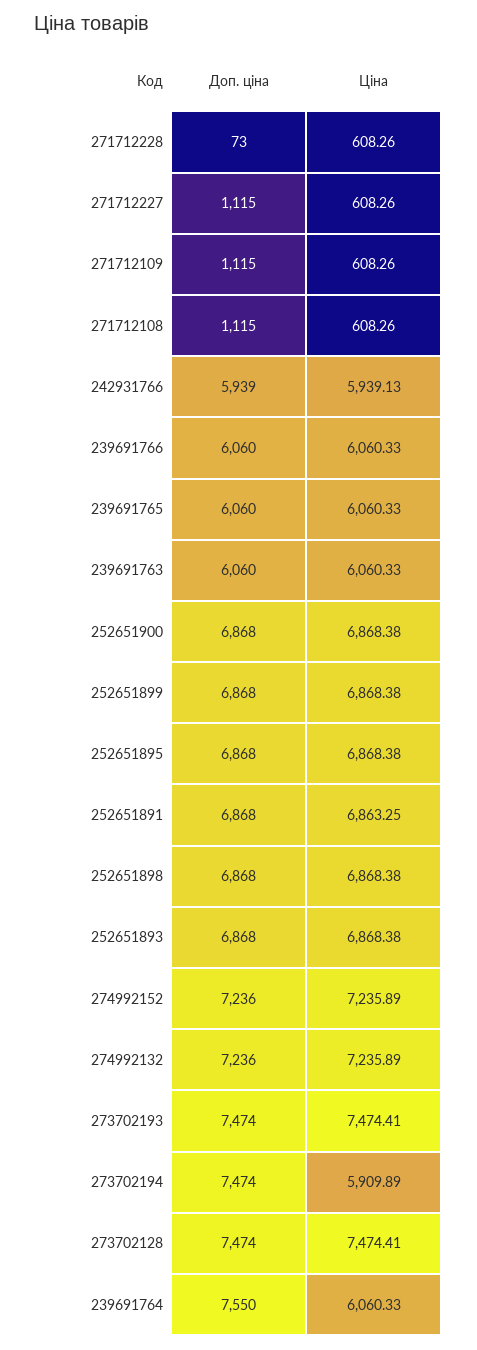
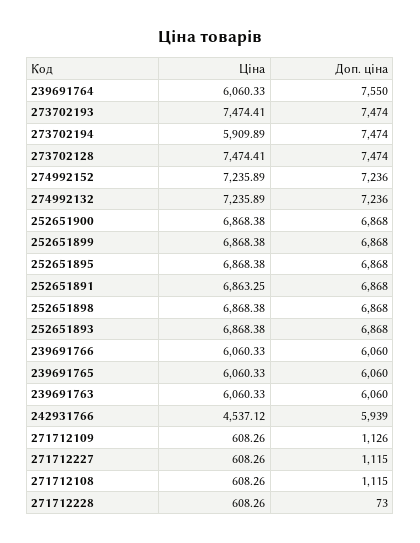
  {
    "Доп. ціна": {
      "271712228": 73,
      "271712227": 1115,
-     "271712109": 1115,
+     "271712109": 1126,
      "271712108": 1115,
      "242931766": 5939,
      "239691766": 6060,
      "239691765": 6060,
      "239691763": 6060,
      "252651900": 6868,
      "252651899": 6868,
      "252651895": 6868,
      "252651891": 6868,
      "252651898": 6868,
      "252651893": 6868,
      "274992152": 7236,
      "274992132": 7236,
      "273702193": 7474,
      "273702194": 7474,
      "273702128": 7474,
      "239691764": 7550
    },
    "Ціна": {
      "271712228": 608.26,
      "271712227": 608.26,
      "271712109": 608.26,
      "271712108": 608.26,
-     "242931766": 5939.13,
+     "242931766": 4537.12,
      "239691766": 6060.33,
      "239691765": 6060.33,
      "239691763": 6060.33,
      "252651900": 6868.38,
      "252651899": 6868.38,
      "252651895": 6868.38,
      "252651891": 6863.25,
      "252651898": 6868.38,
      "252651893": 6868.38,
      "274992152": 7235.89,
      "274992132": 7235.89,
      "273702193": 7474.41,
      "273702194": 5909.89,
      "273702128": 7474.41,
      "239691764": 6060.33
    }
  }

